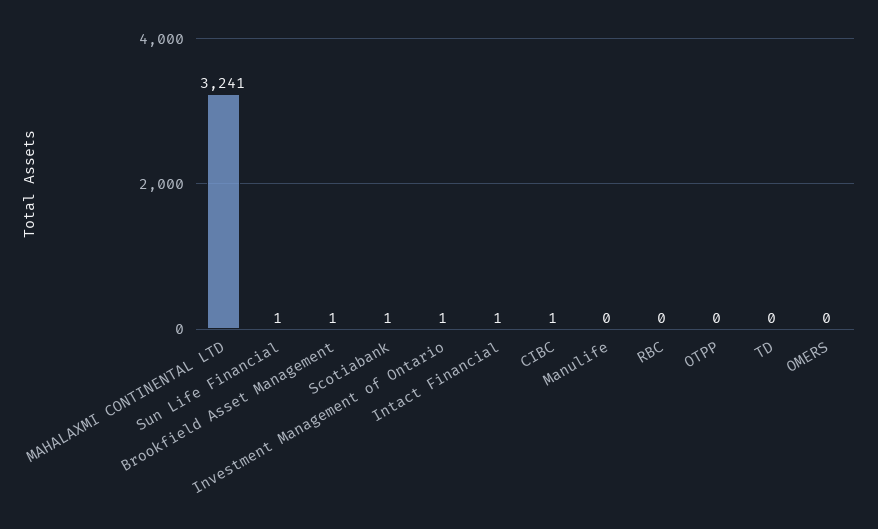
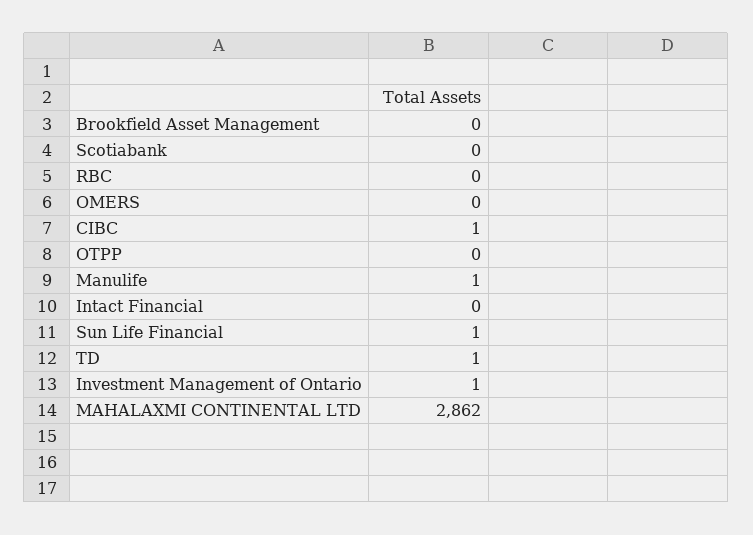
  {
-   "MAHALAXMI CONTINENTAL LTD": 3241,
+   "MAHALAXMI CONTINENTAL LTD": 2862,
    "Sun Life Financial": 1,
-   "Brookfield Asset Management": 1,
+   "Brookfield Asset Management": 0,
-   "Scotiabank": 1,
+   "Scotiabank": 0,
    "Investment Management of Ontario": 1,
-   "Intact Financial": 1,
+   "Intact Financial": 0,
    "CIBC": 1,
-   "Manulife": 0,
+   "Manulife": 1,
    "RBC": 0,
    "OTPP": 0,
-   "TD": 0,
+   "TD": 1,
    "OMERS": 0
  }

